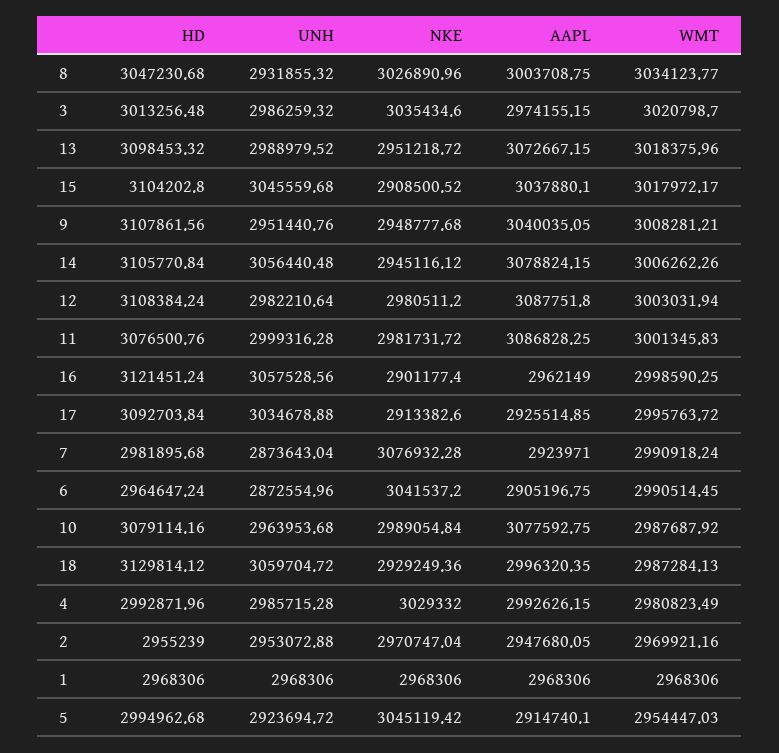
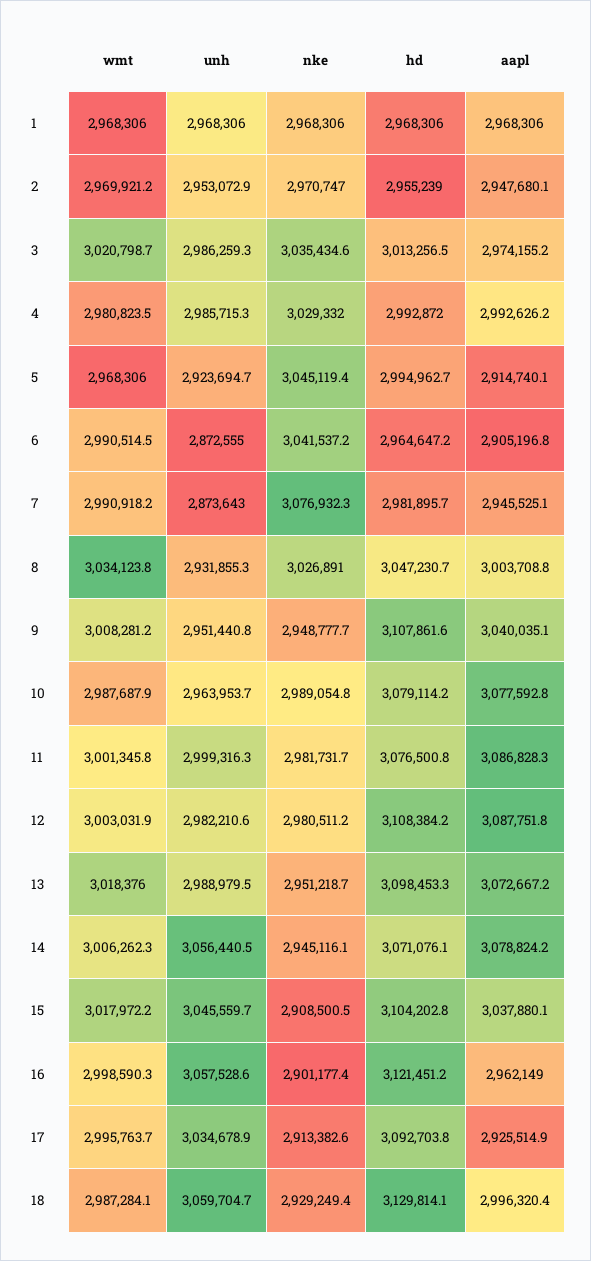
  {
    "HD": {
      "8": 3047230.68,
      "3": 3013256.48,
      "13": 3098453.32,
      "15": 3104202.8,
      "9": 3107861.56,
-     "14": 3105770.84,
+     "14": 3071076.1,
      "12": 3108384.24,
      "11": 3076500.76,
      "16": 3121451.24,
      "17": 3092703.84,
      "7": 2981895.68,
      "6": 2964647.24,
      "10": 3079114.16,
      "18": 3129814.12,
      "4": 2992871.96,
      "2": 2955239,
      "1": 2968306,
      "5": 2994962.68
    },
    "UNH": {
      "8": 2931855.32,
      "3": 2986259.32,
      "13": 2988979.52,
      "15": 3045559.68,
      "9": 2951440.76,
      "14": 3056440.48,
      "12": 2982210.64,
      "11": 2999316.28,
      "16": 3057528.56,
      "17": 3034678.88,
      "7": 2873643.04,
      "6": 2872554.96,
      "10": 2963953.68,
      "18": 3059704.72,
      "4": 2985715.28,
      "2": 2953072.88,
      "1": 2968306,
      "5": 2923694.72
    },
    "NKE": {
      "8": 3026890.96,
      "3": 3035434.6,
      "13": 2951218.72,
      "15": 2908500.52,
      "9": 2948777.68,
      "14": 2945116.12,
      "12": 2980511.2,
      "11": 2981731.72,
      "16": 2901177.4,
      "17": 2913382.6,
      "7": 3076932.28,
      "6": 3041537.2,
      "10": 2989054.84,
      "18": 2929249.36,
      "4": 3029332,
      "2": 2970747.04,
      "1": 2968306,
      "5": 3045119.42
    },
    "AAPL": {
      "8": 3003708.75,
      "3": 2974155.15,
      "13": 3072667.15,
      "15": 3037880.1,
      "9": 3040035.05,
      "14": 3078824.15,
      "12": 3087751.8,
      "11": 3086828.25,
      "16": 2962149,
      "17": 2925514.85,
-     "7": 2923971,
+     "7": 2945525.1,
      "6": 2905196.75,
      "10": 3077592.75,
      "18": 2996320.35,
      "4": 2992626.15,
      "2": 2947680.05,
      "1": 2968306,
      "5": 2914740.1
    },
    "WMT": {
      "8": 3034123.77,
      "3": 3020798.7,
      "13": 3018375.96,
      "15": 3017972.17,
      "9": 3008281.21,
      "14": 3006262.26,
      "12": 3003031.94,
      "11": 3001345.83,
      "16": 2998590.25,
      "17": 2995763.72,
      "7": 2990918.24,
      "6": 2990514.45,
      "10": 2987687.92,
      "18": 2987284.13,
      "4": 2980823.49,
      "2": 2969921.16,
      "1": 2968306,
-     "5": 2954447.03
+     "5": 2968306
    }
  }

